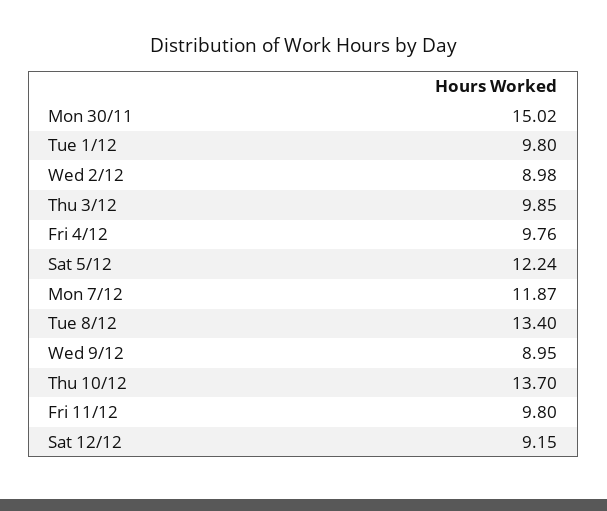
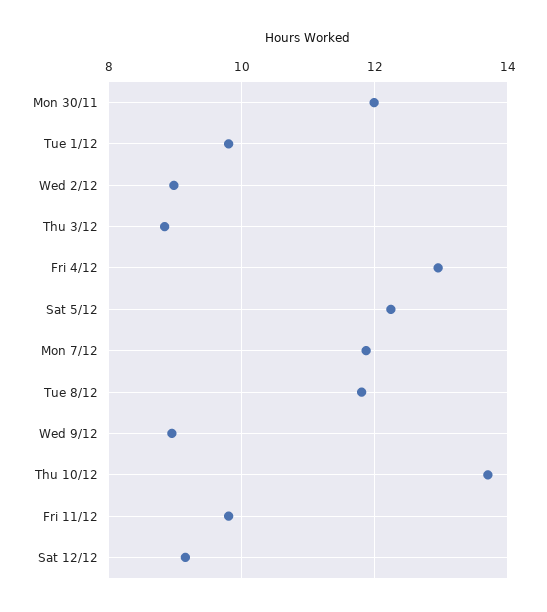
  {
-   "Mon 30/11": 15.02,
+   "Mon 30/11": 12,
    "Tue 1/12": 9.8,
    "Wed 2/12": 8.98,
-   "Thu 3/12": 9.85,
+   "Thu 3/12": 8.8,
-   "Fri 4/12": 9.76,
+   "Fri 4/12": 13,
    "Sat 5/12": 12.24,
    "Mon 7/12": 11.87,
-   "Tue 8/12": 13.4,
+   "Tue 8/12": 11.8,
    "Wed 9/12": 8.95,
    "Thu 10/12": 13.7,
    "Fri 11/12": 9.8,
    "Sat 12/12": 9.15
  }

